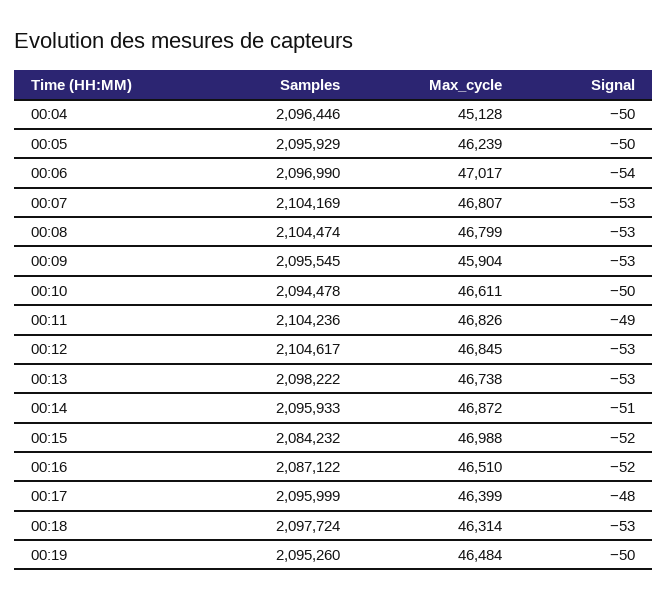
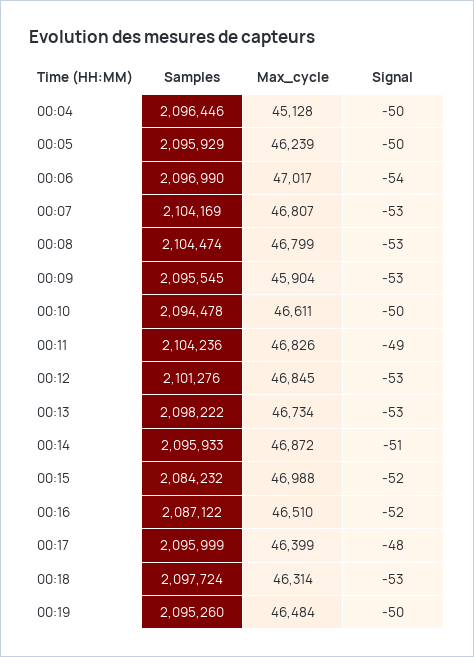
  {
    "Samples": {
      "00:04": 2096446,
      "00:05": 2095929,
      "00:06": 2096990,
      "00:07": 2104169,
      "00:08": 2104474,
      "00:09": 2095545,
      "00:10": 2094478,
      "00:11": 2104236,
-     "00:12": 2104617,
+     "00:12": 2101276,
      "00:13": 2098222,
      "00:14": 2095933,
      "00:15": 2084232,
      "00:16": 2087122,
      "00:17": 2095999,
      "00:18": 2097724,
      "00:19": 2095260
    },
    "Max_cycle": {
      "00:04": 45128,
      "00:05": 46239,
      "00:06": 47017,
      "00:07": 46807,
      "00:08": 46799,
      "00:09": 45904,
      "00:10": 46611,
      "00:11": 46826,
      "00:12": 46845,
-     "00:13": 46738,
+     "00:13": 46734,
      "00:14": 46872,
      "00:15": 46988,
      "00:16": 46510,
      "00:17": 46399,
      "00:18": 46314,
      "00:19": 46484
    },
    "Signal": {
      "00:04": -50,
      "00:05": -50,
      "00:06": -54,
      "00:07": -53,
      "00:08": -53,
      "00:09": -53,
      "00:10": -50,
      "00:11": -49,
      "00:12": -53,
      "00:13": -53,
      "00:14": -51,
      "00:15": -52,
      "00:16": -52,
      "00:17": -48,
      "00:18": -53,
      "00:19": -50
    }
  }

